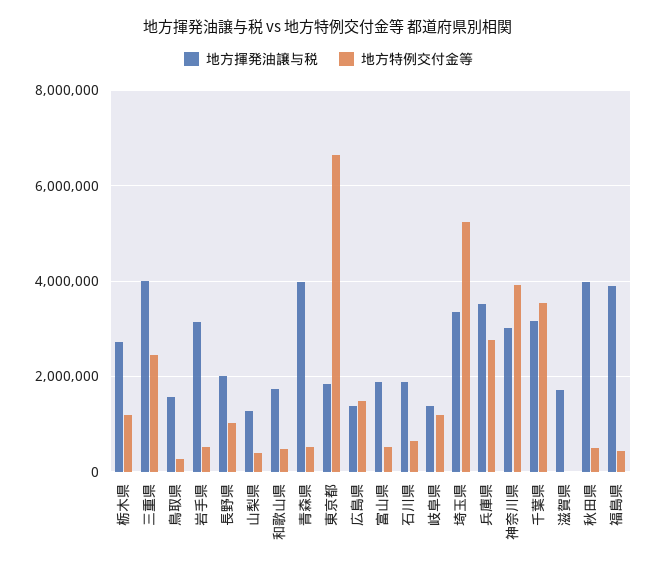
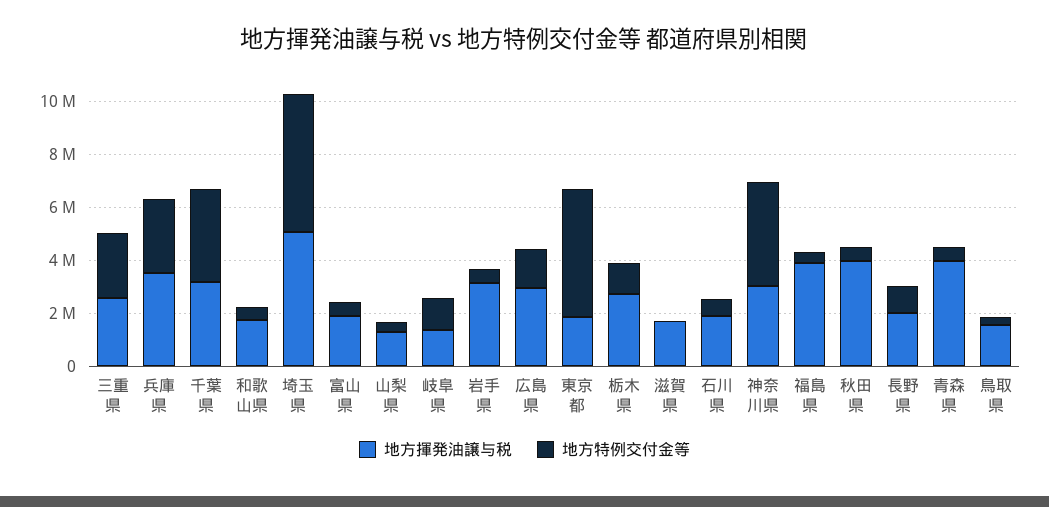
  {
    "地方揮発油譲与税": {
      "栃木県": 2800000,
-     "三重県": 4000000,
+     "三重県": 2500000,
      "鳥取県": 1600000,
      "岩手県": 3200000,
      "長野県": 2000000,
      "山梨県": 1200000,
      "和歌山県": 1800000,
      "青森県": 4000000,
      "東京都": 1800000,
-     "広島県": 1400000,
+     "広島県": 3000000,
      "富山県": 1800000,
      "石川県": 1800000,
      "岐阜県": 1400000,
-     "埼玉県": 3400000,
+     "埼玉県": 5000000,
      "兵庫県": 3600000,
      "神奈川県": 3000000,
      "千葉県": 3200000,
      "滋賀県": 1800000,
      "秋田県": 4000000,
      "福島県": 3800000
    },
    "地方特例交付金等": {
      "栃木県": 1200000,
      "三重県": 2400000,
      "鳥取県": 200000,
      "岩手県": 600000,
      "長野県": 1000000,
      "山梨県": 400000,
      "和歌山県": 400000,
      "青森県": 600000,
-     "東京都": 6600000,
+     "東京都": 5000000,
      "広島県": 1400000,
      "富山県": 600000,
      "石川県": 600000,
      "岐阜県": 1200000,
      "埼玉県": 5200000,
      "兵庫県": 2800000,
      "神奈川県": 4000000,
      "千葉県": 3600000,
      "滋賀県": 0,
      "秋田県": 600000,
      "福島県": 400000
    }
  }

